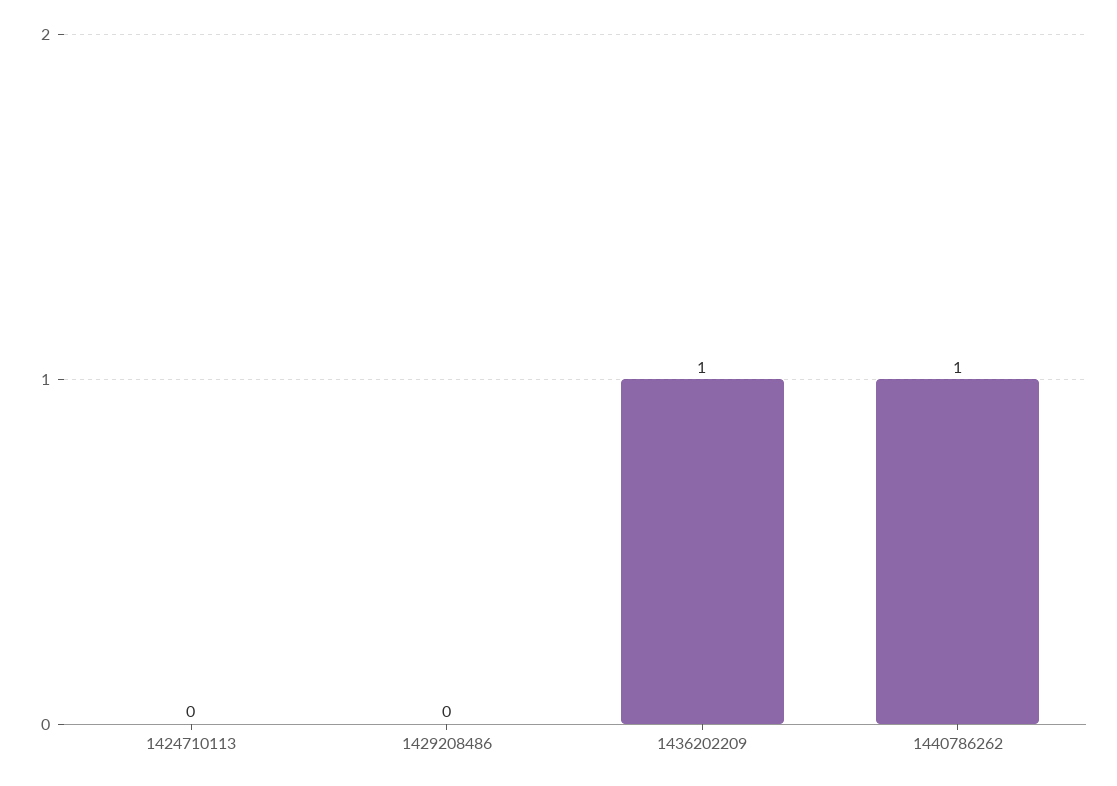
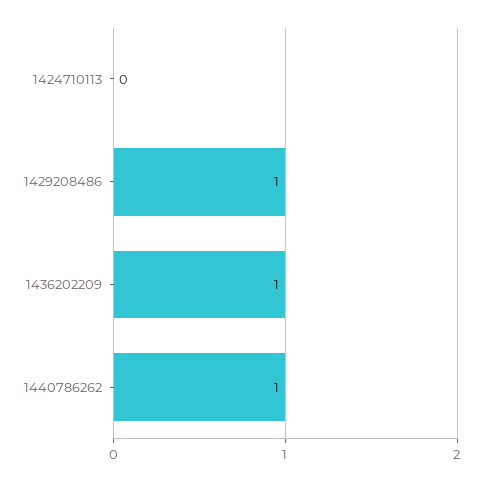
  {
    "1424710113": 0,
-   "1429208486": 0,
+   "1429208486": 1,
    "1436202209": 1,
    "1440786262": 1
  }

